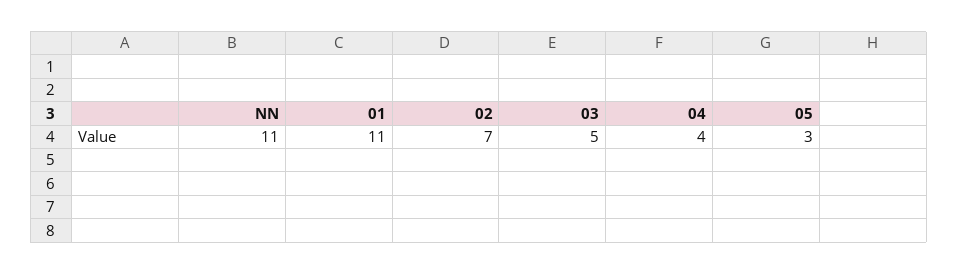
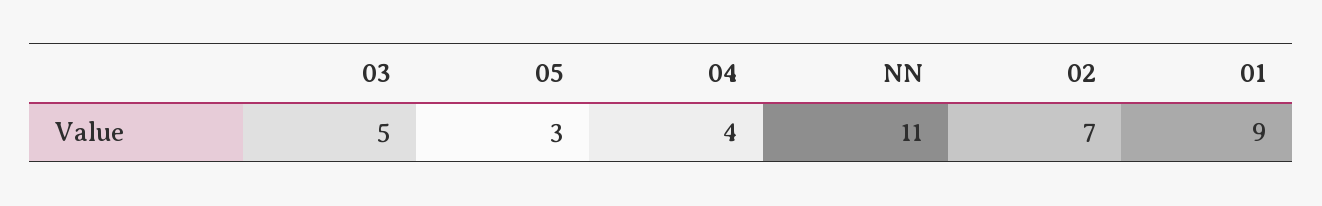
  {
    "NN": 11,
-   "01": 11,
+   "01": 9,
    "02": 7,
    "03": 5,
    "04": 4,
    "05": 3
  }

